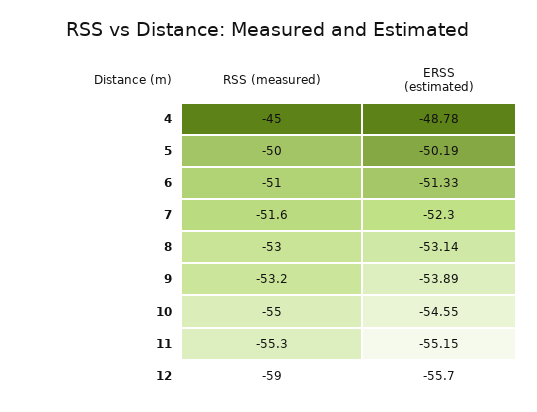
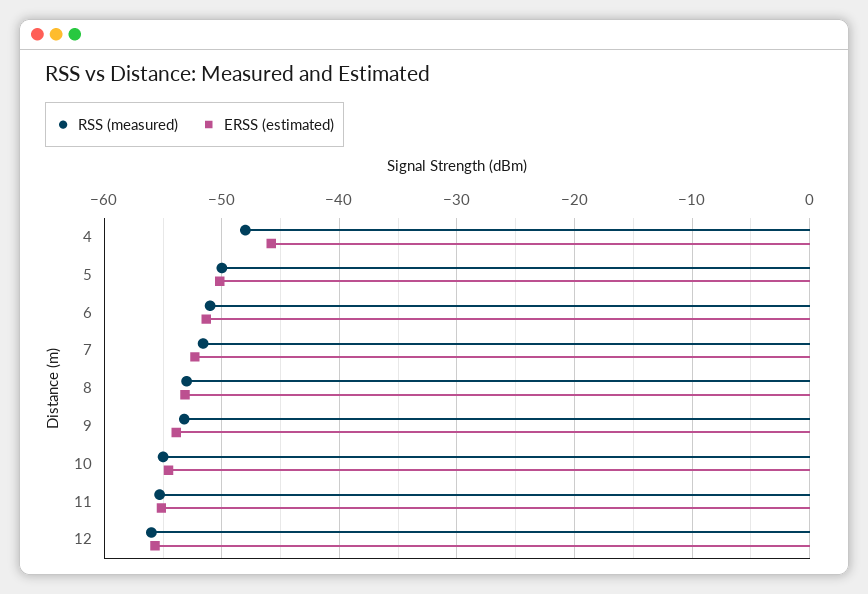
  {
    "RSS (measured)": {
-     "4": -45,
+     "4": -48,
      "5": -50,
      "6": -51,
      "7": -51.6,
      "8": -53,
      "9": -53.2,
      "10": -55,
      "11": -55.3,
-     "12": -59
+     "12": -56
    },
    "ERSS (estimated)": {
-     "4": -48.78,
+     "4": -46,
      "5": -50.19,
      "6": -51.33,
      "7": -52.3,
      "8": -53.14,
      "9": -53.89,
      "10": -54.55,
      "11": -55.15,
      "12": -55.7
    }
  }

